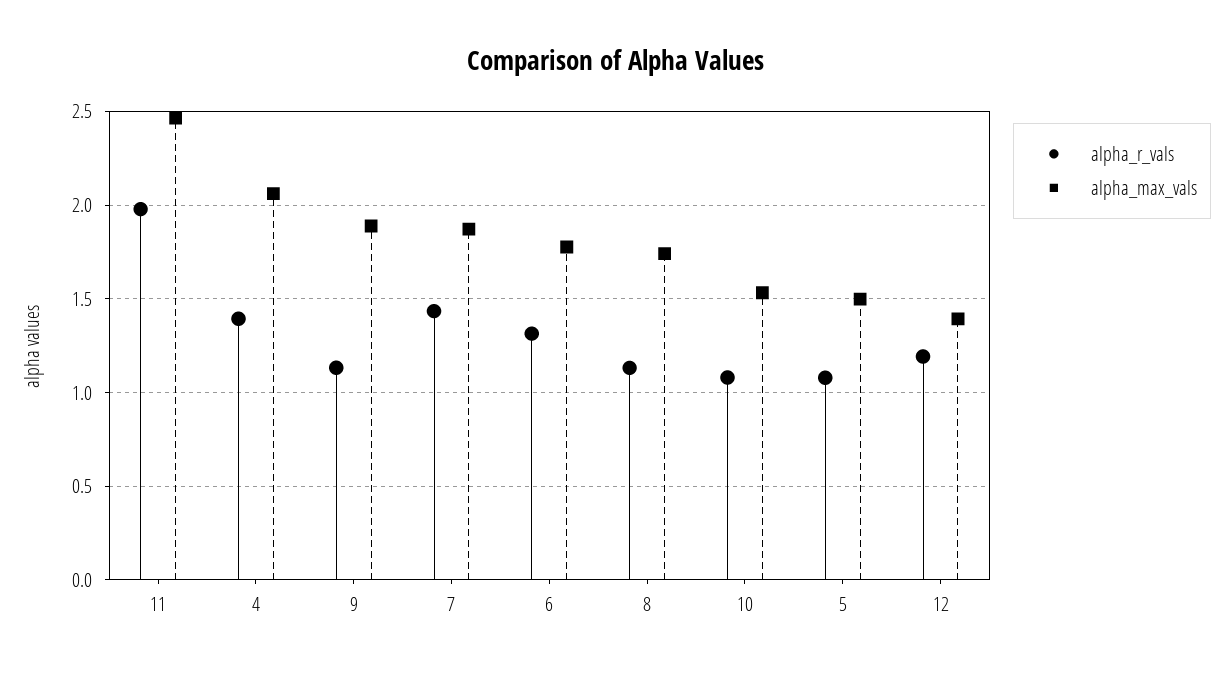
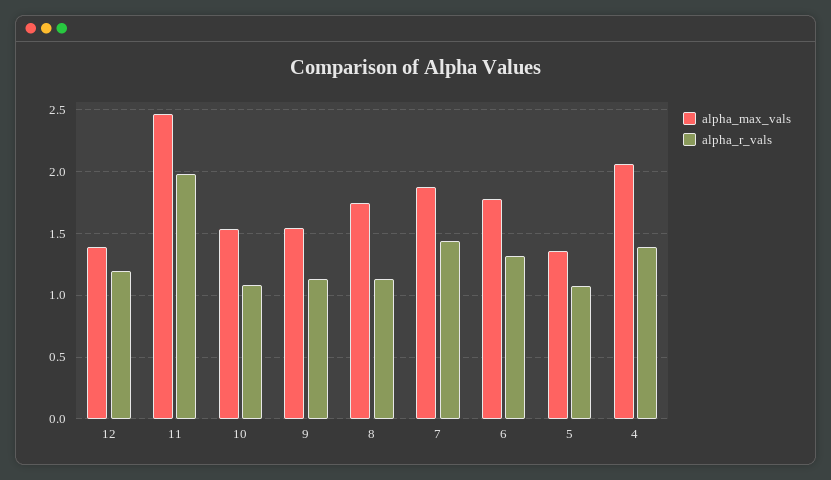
  {
    "alpha_r_vals": {
      "11": 2,
      "4": 1.4,
      "9": 1.15,
      "7": 1.45,
      "6": 1.3,
      "8": 1.15,
      "10": 1.1,
      "5": 1.1,
      "12": 1.2
    },
    "alpha_max_vals": {
      "11": 2.45,
      "4": 2.05,
-     "9": 1.9,
+     "9": 1.55,
      "7": 1.85,
      "6": 1.8,
      "8": 1.75,
      "10": 1.55,
-     "5": 1.5,
+     "5": 1.35,
      "12": 1.4
    }
  }

